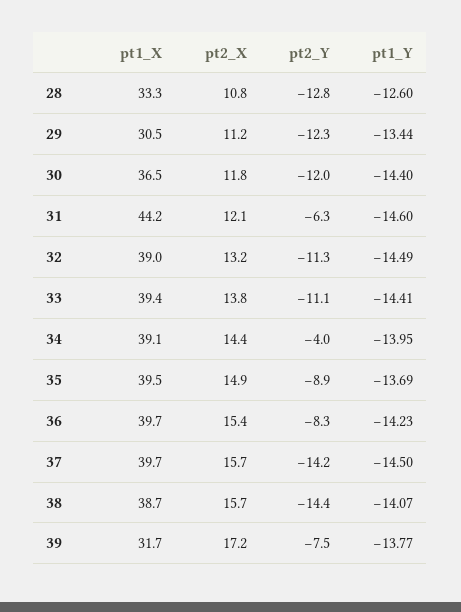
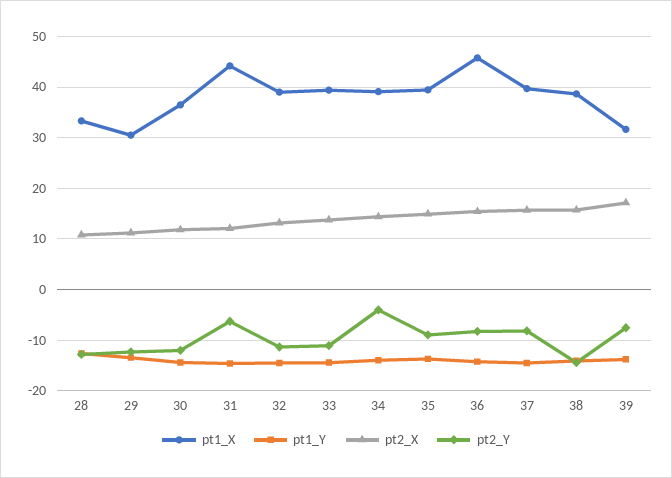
  {
    "pt1_X": {
      "28": 33.3,
      "29": 30.5,
      "30": 36.5,
      "31": 44.2,
      "32": 39,
      "33": 39.4,
      "34": 39.1,
      "35": 39.5,
-     "36": 39.7,
+     "36": 46,
      "37": 39.7,
      "38": 38.7,
      "39": 31.7
    },
    "pt2_X": {
      "28": 10.8,
      "29": 11.2,
      "30": 11.8,
      "31": 12.1,
      "32": 13.2,
      "33": 13.8,
      "34": 14.4,
      "35": 14.9,
      "36": 15.4,
      "37": 15.7,
      "38": 15.7,
      "39": 17.2
    },
    "pt2_Y": {
      "28": -12.8,
      "29": -12.3,
      "30": -12,
      "31": -6.3,
      "32": -11.3,
      "33": -11.1,
      "34": -4,
      "35": -8.9,
      "36": -8.3,
-     "37": -14.2,
+     "37": -8,
      "38": -14.4,
      "39": -7.5
    },
    "pt1_Y": {
      "28": -12.6,
      "29": -13.44,
      "30": -14.4,
      "31": -14.6,
      "32": -14.49,
      "33": -14.41,
      "34": -13.95,
      "35": -13.69,
      "36": -14.23,
      "37": -14.5,
      "38": -14.07,
      "39": -13.77
    }
  }

